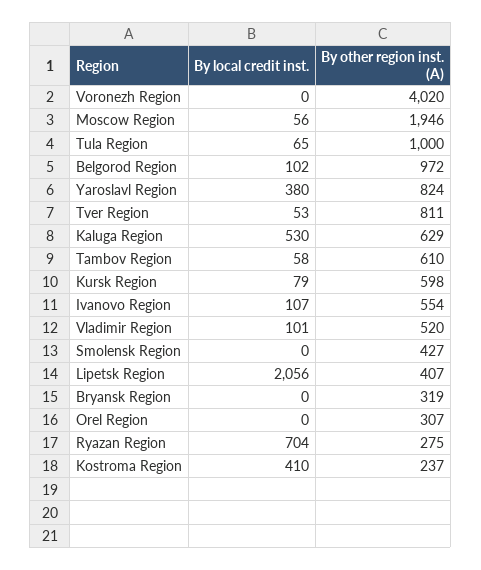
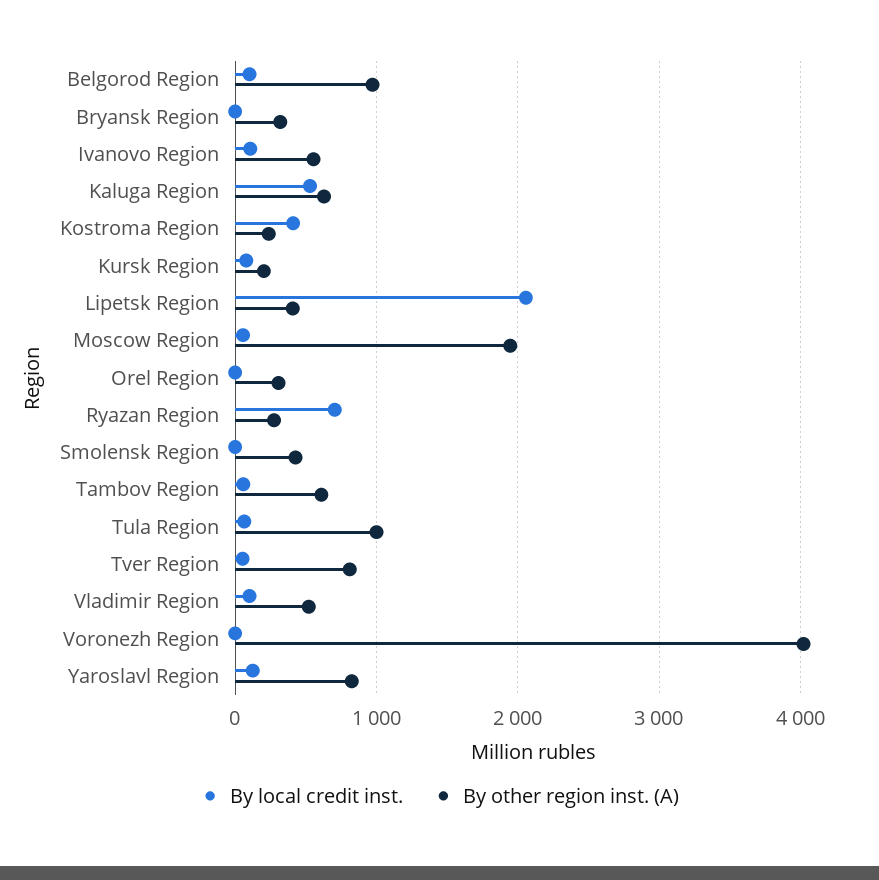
  {
    "By local credit inst.": {
      "Voronezh Region": 0,
      "Moscow Region": 56,
      "Tula Region": 65,
      "Belgorod Region": 102,
-     "Yaroslavl Region": 380,
+     "Yaroslavl Region": 100,
      "Tver Region": 53,
      "Kaluga Region": 530,
      "Tambov Region": 58,
      "Kursk Region": 79,
      "Ivanovo Region": 107,
      "Vladimir Region": 101,
      "Smolensk Region": 0,
      "Lipetsk Region": 2056,
      "Bryansk Region": 0,
      "Orel Region": 0,
      "Ryazan Region": 704,
      "Kostroma Region": 410
    },
    "By other region inst. (A)": {
      "Voronezh Region": 4020,
      "Moscow Region": 1946,
      "Tula Region": 1000,
      "Belgorod Region": 972,
      "Yaroslavl Region": 824,
      "Tver Region": 811,
      "Kaluga Region": 629,
      "Tambov Region": 610,
-     "Kursk Region": 598,
+     "Kursk Region": 200,
      "Ivanovo Region": 554,
      "Vladimir Region": 520,
      "Smolensk Region": 427,
      "Lipetsk Region": 407,
      "Bryansk Region": 319,
      "Orel Region": 307,
      "Ryazan Region": 275,
      "Kostroma Region": 237
    }
  }

